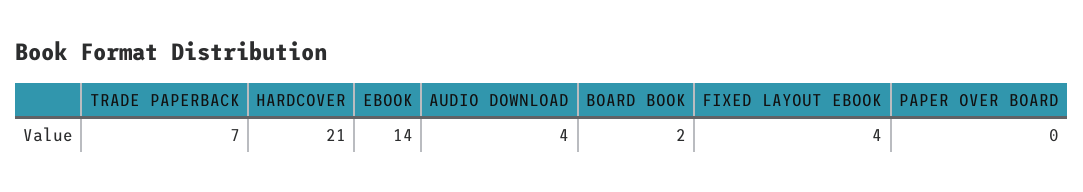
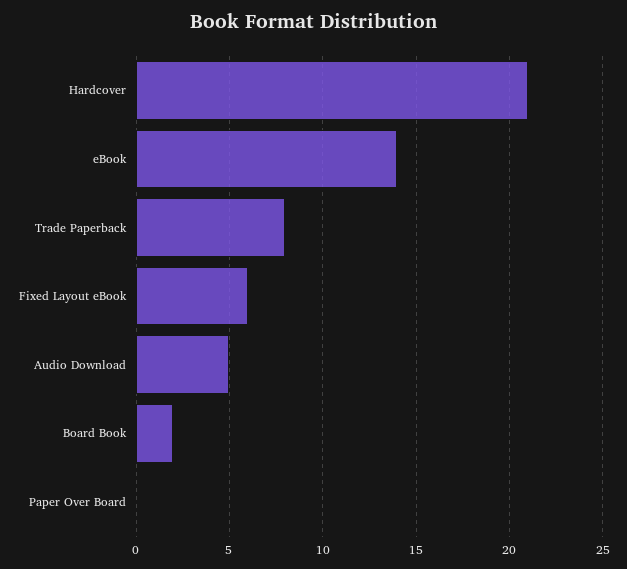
  {
-   "TRADE PAPERBACK": 7,
+   "TRADE PAPERBACK": 8,
    "HARDCOVER": 21,
    "EBOOK": 14,
-   "AUDIO DOWNLOAD": 4,
+   "AUDIO DOWNLOAD": 5,
    "BOARD BOOK": 2,
-   "FIXED LAYOUT EBOOK": 4,
+   "FIXED LAYOUT EBOOK": 6,
    "PAPER OVER BOARD": 0
  }

